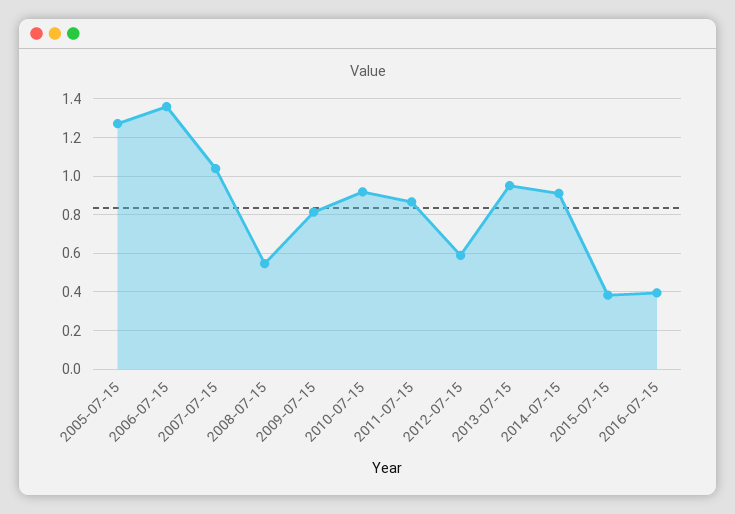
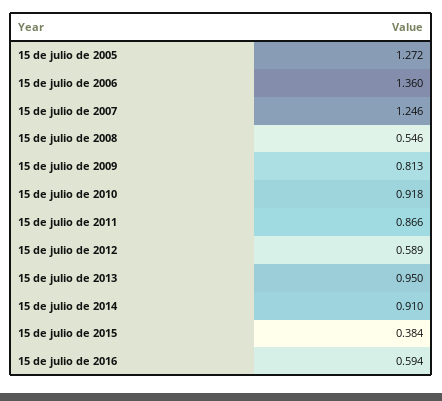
  {
    "2005-07-15": 1.272,
    "2006-07-15": 1.36,
-   "2007-07-15": 1.05,
+   "2007-07-15": 1.246,
    "2008-07-15": 0.546,
    "2009-07-15": 0.813,
    "2010-07-15": 0.918,
    "2011-07-15": 0.866,
    "2012-07-15": 0.589,
    "2013-07-15": 0.95,
    "2014-07-15": 0.91,
    "2015-07-15": 0.384,
-   "2016-07-15": 0.4
+   "2016-07-15": 0.594
  }

